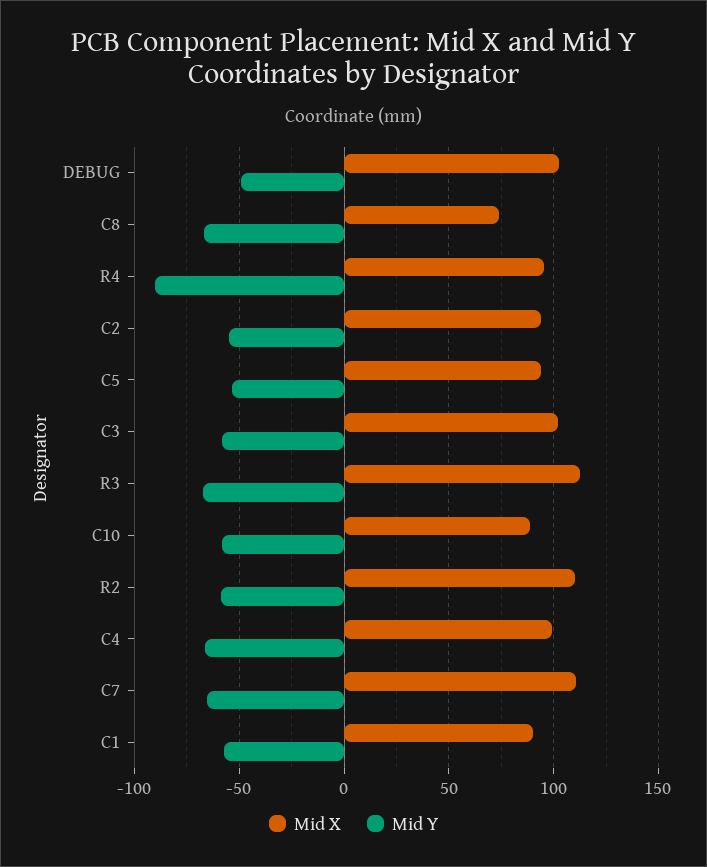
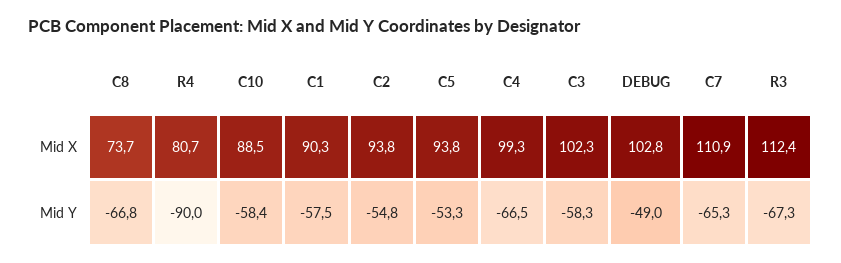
  {
    "Mid X": {
      "DEBUG": 102.8,
      "C8": 73.7,
-     "R4": 95,
+     "R4": 80.7,
      "C2": 93.8,
      "C5": 93.8,
      "C3": 102.3,
      "R3": 112.4,
      "C10": 88.5,
-     "R2": 110,
      "C4": 99.3,
      "C7": 110.9,
      "C1": 90.3
    },
    "Mid Y": {
      "DEBUG": -49,
      "C8": -66.8,
      "R4": -90,
      "C2": -54.8,
      "C5": -53.3,
      "C3": -58.3,
      "R3": -67.3,
      "C10": -58.4,
-     "R2": -60,
      "C4": -66.5,
      "C7": -65.3,
      "C1": -57.5
    }
  }

